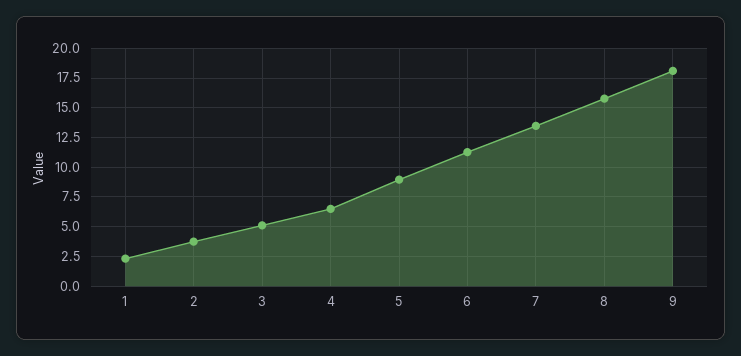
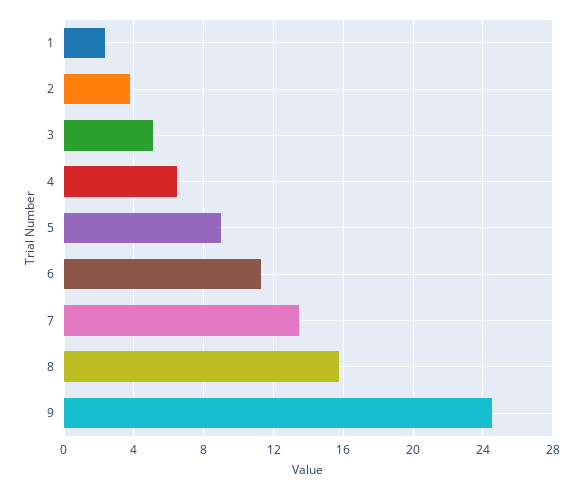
  {
    "1": 2.5,
    "2": 4,
    "3": 5,
    "4": 6.5,
    "5": 9,
    "6": 11.5,
    "7": 13.5,
    "8": 16,
-   "9": 17.5
+   "9": 24.5
  }

